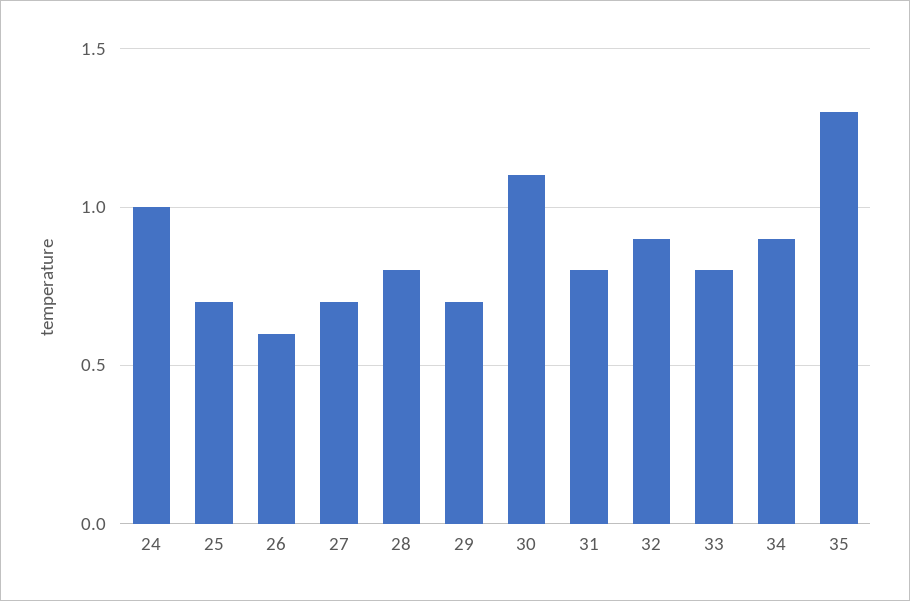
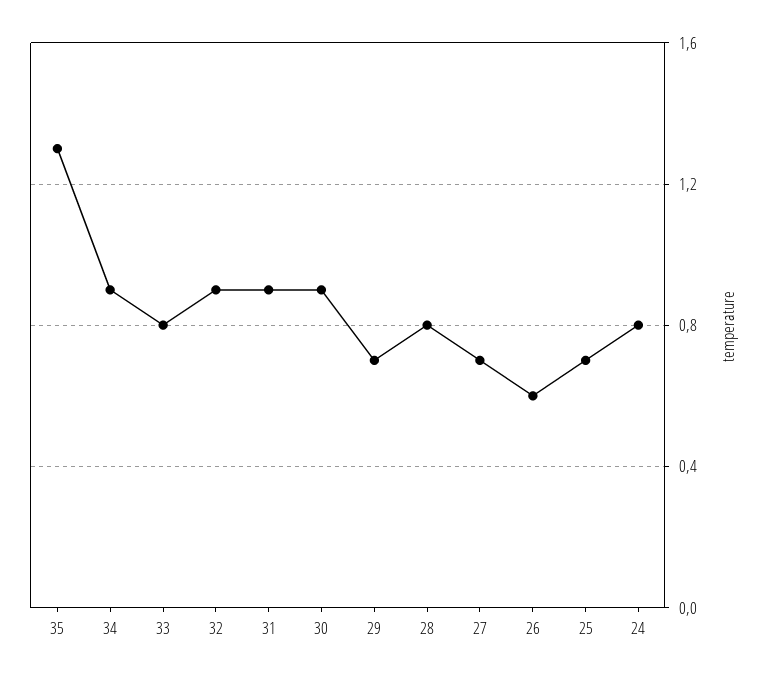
  {
-   "24": 1,
+   "24": 0.8,
    "25": 0.7,
    "26": 0.6,
    "27": 0.7,
    "28": 0.8,
    "29": 0.7,
-   "30": 1.1,
+   "30": 0.9,
-   "31": 0.8,
+   "31": 0.9,
    "32": 0.9,
    "33": 0.8,
    "34": 0.9,
    "35": 1.3
  }

